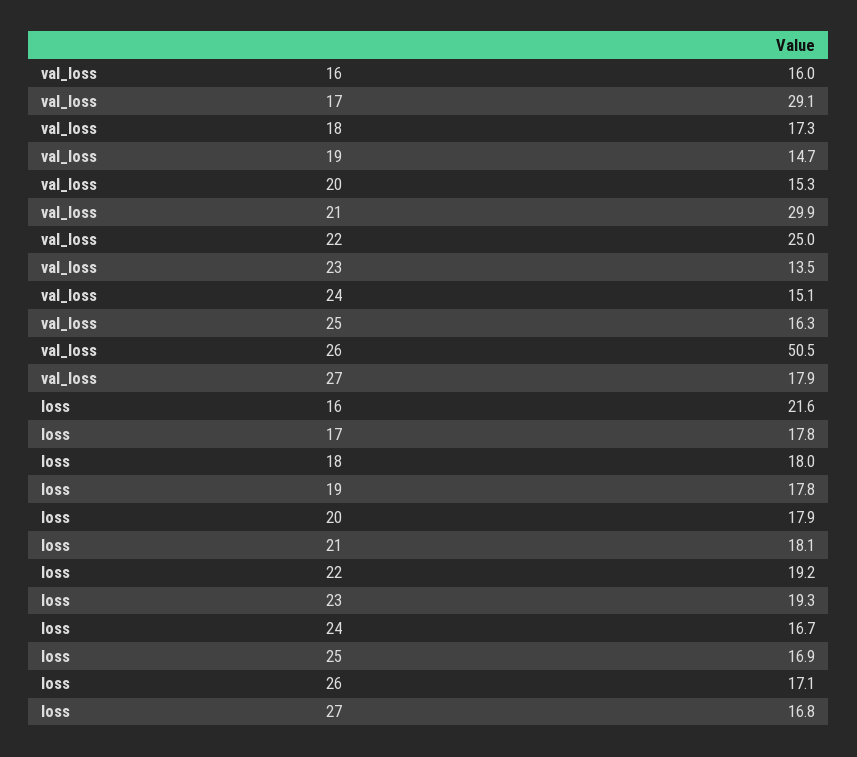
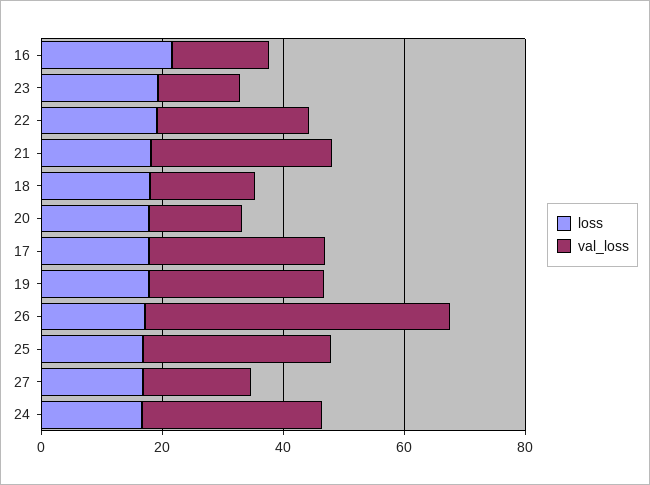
  {
    "val_loss": {
      "16": 16,
      "17": 29.1,
      "18": 17.3,
-     "19": 14.7,
+     "19": 30,
      "20": 15.3,
      "21": 29.9,
      "22": 25,
      "23": 13.5,
-     "24": 15.1,
+     "24": 30,
-     "25": 16.3,
+     "25": 30,
      "26": 50.5,
      "27": 17.9
    },
    "loss": {
      "16": 21.6,
      "17": 17.8,
      "18": 18,
      "19": 17.8,
      "20": 17.9,
      "21": 18.1,
      "22": 19.2,
      "23": 19.3,
      "24": 16.7,
      "25": 16.9,
      "26": 17.1,
      "27": 16.8
    }
  }

